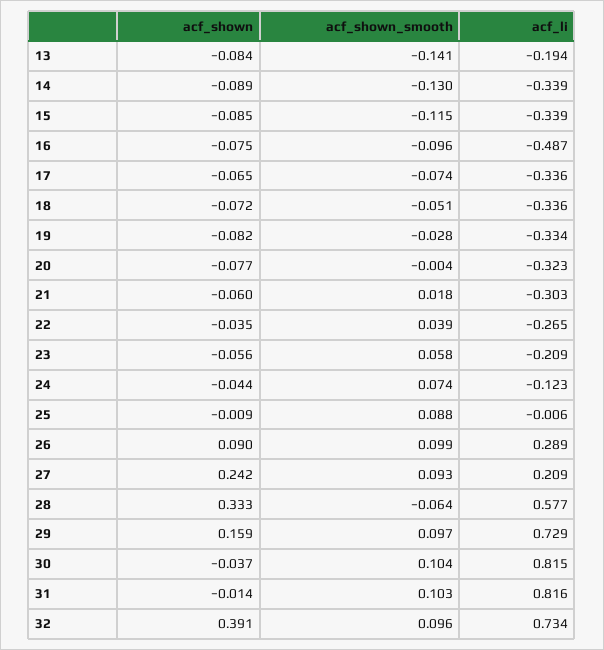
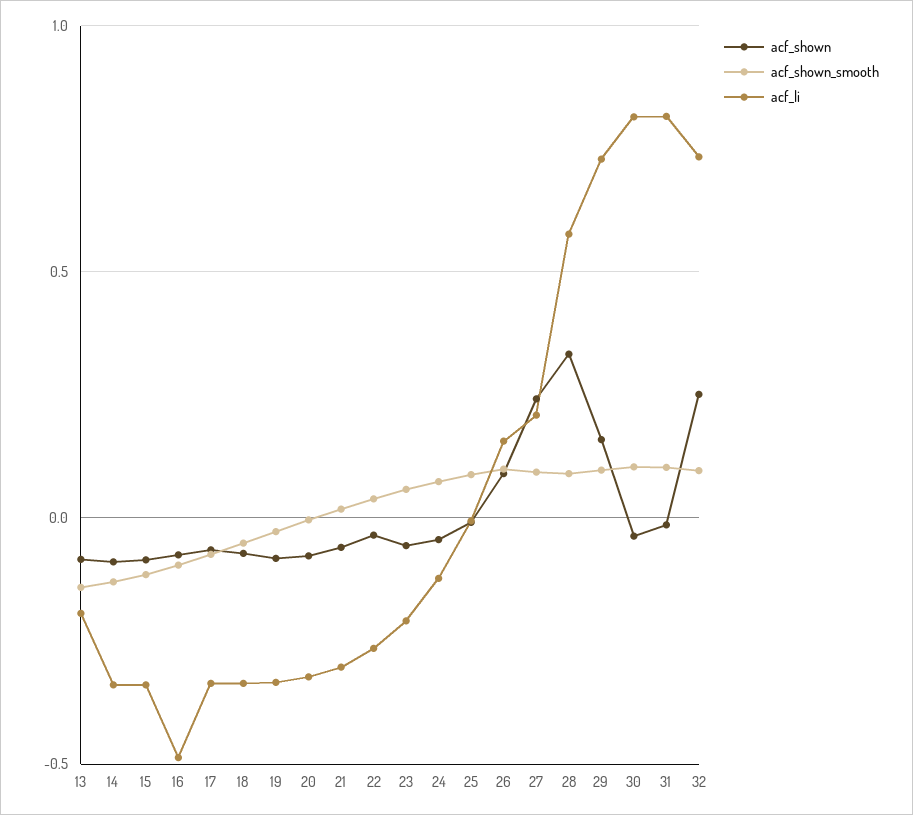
  {
    "acf_shown": {
      "13": -0.084,
      "14": -0.089,
      "15": -0.085,
      "16": -0.075,
      "17": -0.065,
      "18": -0.072,
      "19": -0.082,
      "20": -0.077,
      "21": -0.06,
      "22": -0.035,
      "23": -0.056,
      "24": -0.044,
      "25": -0.009,
      "26": 0.09,
      "27": 0.242,
      "28": 0.333,
      "29": 0.159,
      "30": -0.037,
      "31": -0.014,
-     "32": 0.391
+     "32": 0.25
    },
    "acf_shown_smooth": {
      "13": -0.141,
      "14": -0.13,
      "15": -0.115,
      "16": -0.096,
      "17": -0.074,
      "18": -0.051,
      "19": -0.028,
      "20": -0.004,
      "21": 0.018,
      "22": 0.039,
      "23": 0.058,
      "24": 0.074,
      "25": 0.088,
      "26": 0.099,
      "27": 0.093,
-     "28": -0.064,
+     "28": 0.1,
      "29": 0.097,
      "30": 0.104,
      "31": 0.103,
      "32": 0.096
    },
    "acf_li": {
      "13": -0.194,
      "14": -0.339,
      "15": -0.339,
      "16": -0.487,
      "17": -0.336,
      "18": -0.336,
      "19": -0.334,
      "20": -0.323,
      "21": -0.303,
      "22": -0.265,
      "23": -0.209,
      "24": -0.123,
      "25": -0.006,
-     "26": 0.289,
+     "26": 0.15,
      "27": 0.209,
      "28": 0.577,
      "29": 0.729,
      "30": 0.815,
      "31": 0.816,
      "32": 0.734
    }
  }

